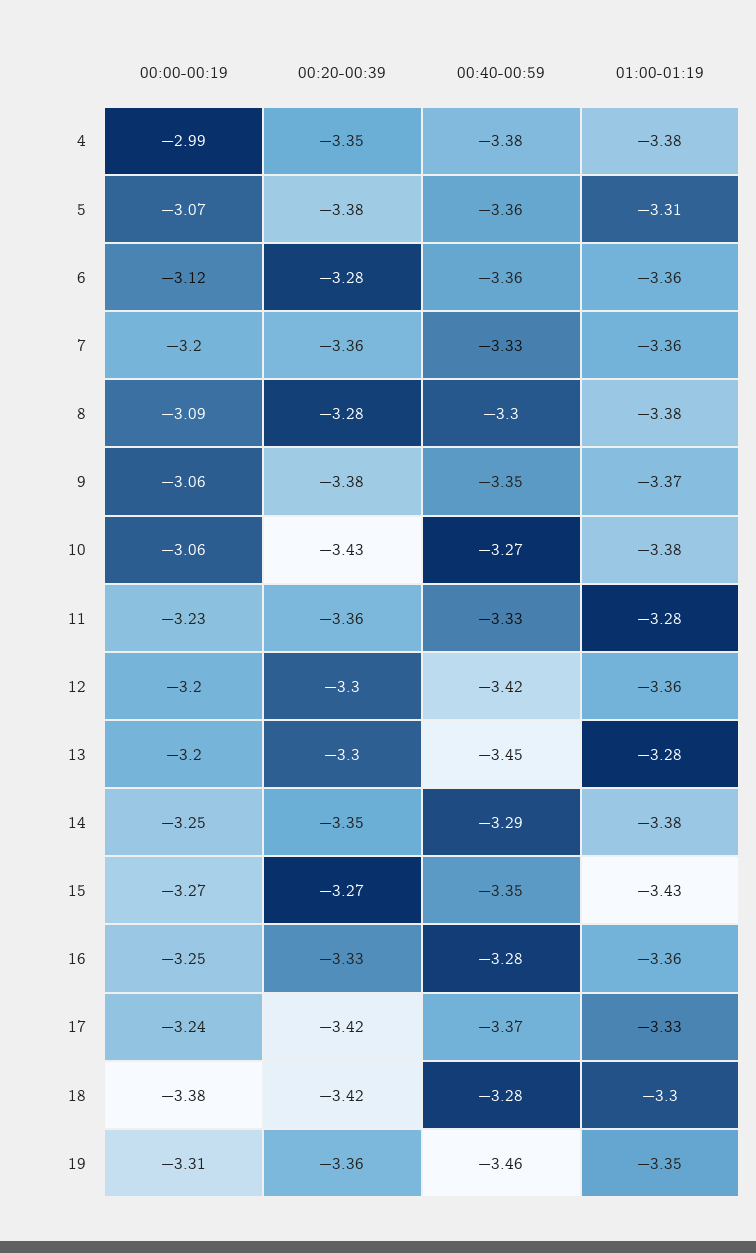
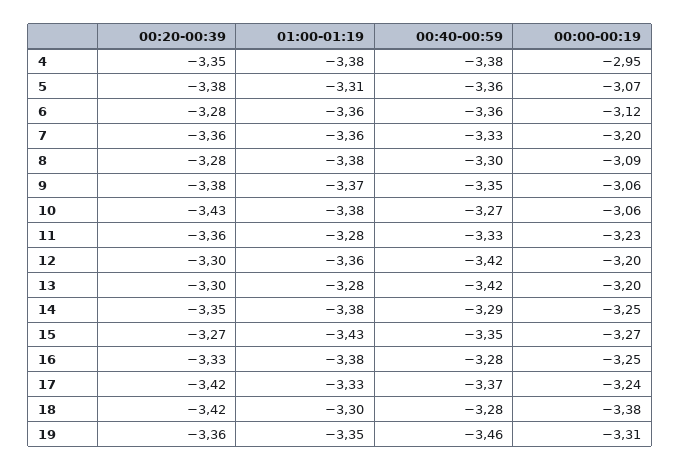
  {
    "00:00-00:19": {
-     "4": -2.99,
+     "4": -2.95,
      "5": -3.07,
      "6": -3.12,
      "7": -3.2,
      "8": -3.09,
      "9": -3.06,
      "10": -3.06,
      "11": -3.23,
      "12": -3.2,
      "13": -3.2,
      "14": -3.25,
      "15": -3.27,
      "16": -3.25,
      "17": -3.24,
      "18": -3.38,
      "19": -3.31
    },
    "00:20-00:39": {
      "4": -3.35,
      "5": -3.38,
      "6": -3.28,
      "7": -3.36,
      "8": -3.28,
      "9": -3.38,
      "10": -3.43,
      "11": -3.36,
      "12": -3.3,
      "13": -3.3,
      "14": -3.35,
      "15": -3.27,
      "16": -3.33,
      "17": -3.42,
      "18": -3.42,
      "19": -3.36
    },
    "00:40-00:59": {
      "4": -3.38,
      "5": -3.36,
      "6": -3.36,
      "7": -3.33,
      "8": -3.3,
      "9": -3.35,
      "10": -3.27,
      "11": -3.33,
      "12": -3.42,
-     "13": -3.45,
+     "13": -3.42,
      "14": -3.29,
      "15": -3.35,
      "16": -3.28,
      "17": -3.37,
      "18": -3.28,
      "19": -3.46
    },
    "01:00-01:19": {
      "4": -3.38,
      "5": -3.31,
      "6": -3.36,
      "7": -3.36,
      "8": -3.38,
      "9": -3.37,
      "10": -3.38,
      "11": -3.28,
      "12": -3.36,
      "13": -3.28,
      "14": -3.38,
      "15": -3.43,
-     "16": -3.36,
+     "16": -3.38,
      "17": -3.33,
      "18": -3.3,
      "19": -3.35
    }
  }

